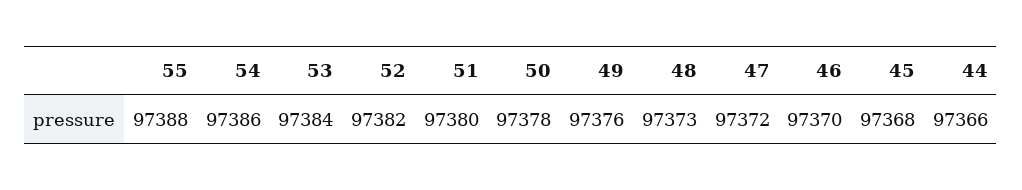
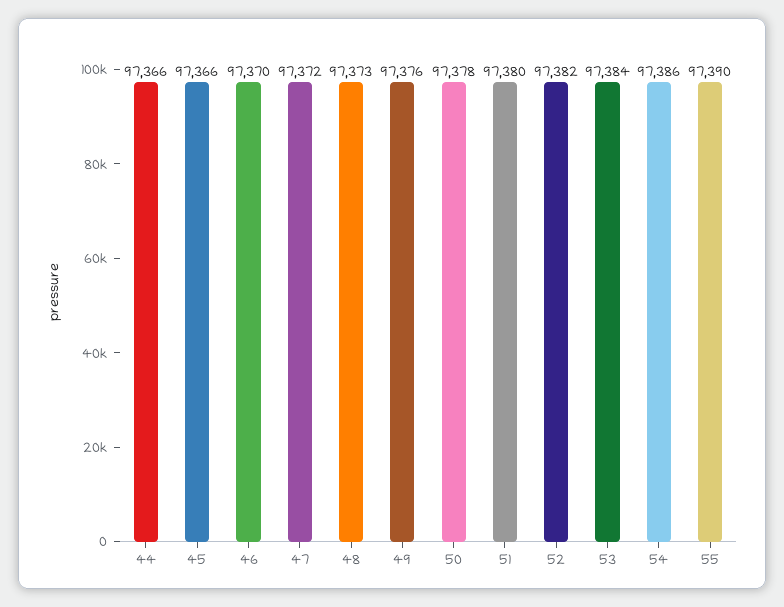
  {
-   "55": 97388,
+   "55": 97390,
    "54": 97386,
    "53": 97384,
    "52": 97382,
    "51": 97380,
    "50": 97378,
    "49": 97376,
    "48": 97373,
    "47": 97372,
    "46": 97370,
-   "45": 97368,
+   "45": 97366,
    "44": 97366
  }

